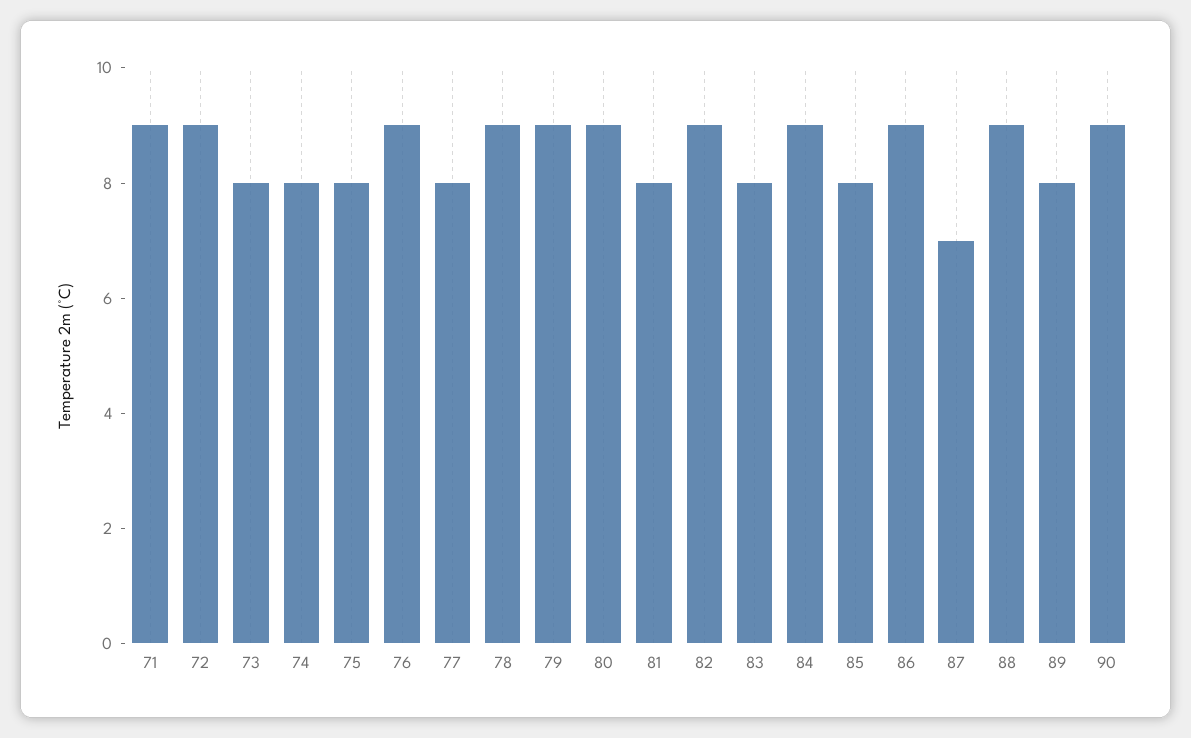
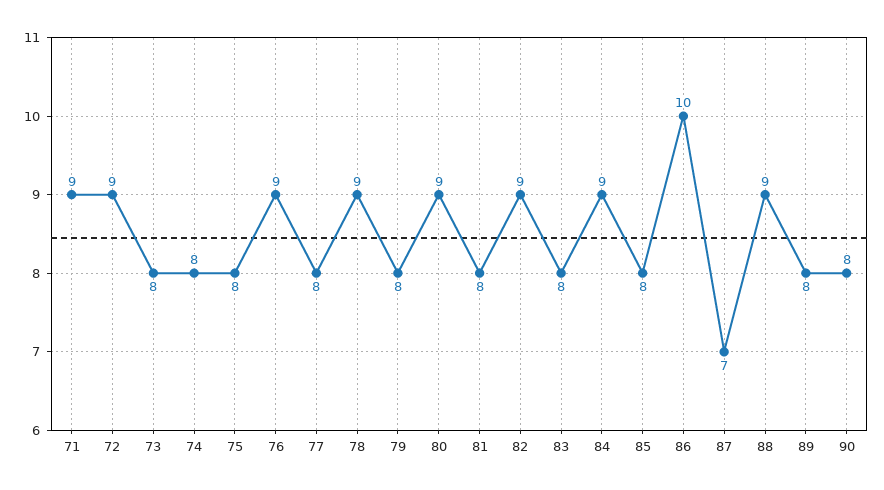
  {
    "71": 9,
    "72": 9,
    "73": 8,
    "74": 8,
    "75": 8,
    "76": 9,
    "77": 8,
    "78": 9,
-   "79": 9,
+   "79": 8,
    "80": 9,
    "81": 8,
    "82": 9,
    "83": 8,
    "84": 9,
    "85": 8,
-   "86": 9,
+   "86": 10,
    "87": 7,
    "88": 9,
    "89": 8,
-   "90": 9
+   "90": 8
  }

